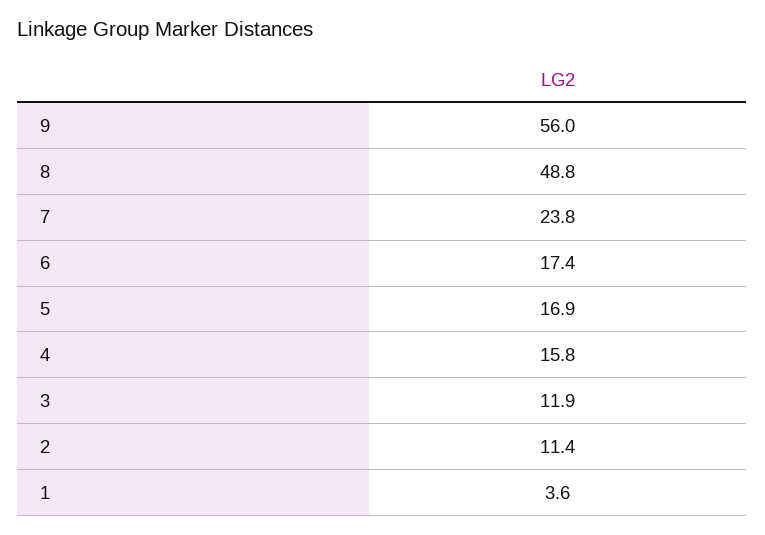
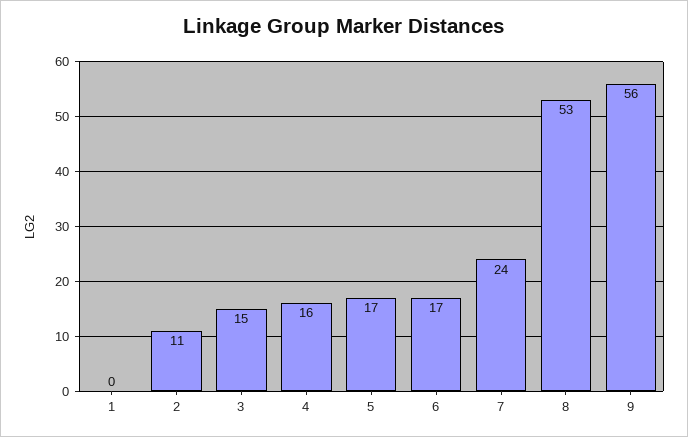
  {
    "9": 56,
-   "8": 48.8,
+   "8": 53,
    "7": 23.8,
    "6": 17.4,
    "5": 16.9,
    "4": 15.8,
-   "3": 11.9,
+   "3": 15,
    "2": 11.4,
-   "1": 3.6
+   "1": 0
  }

